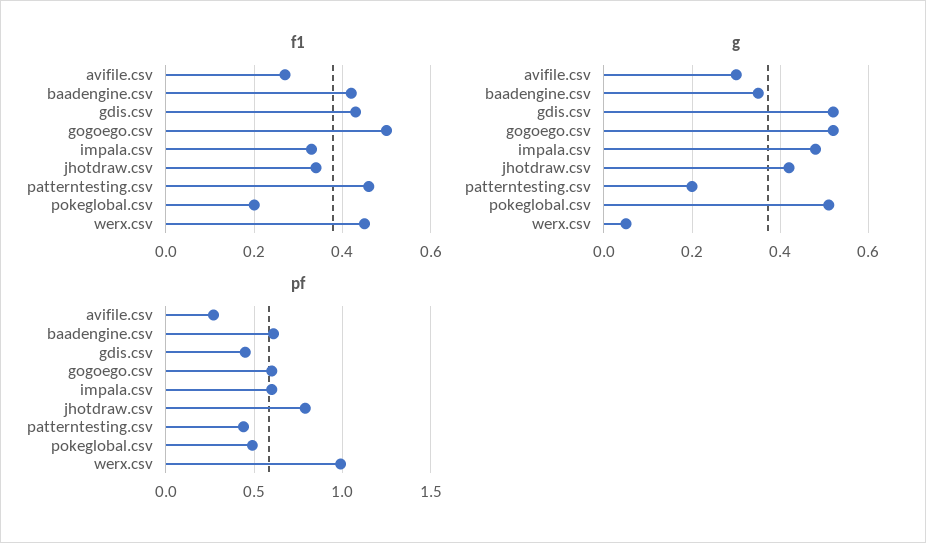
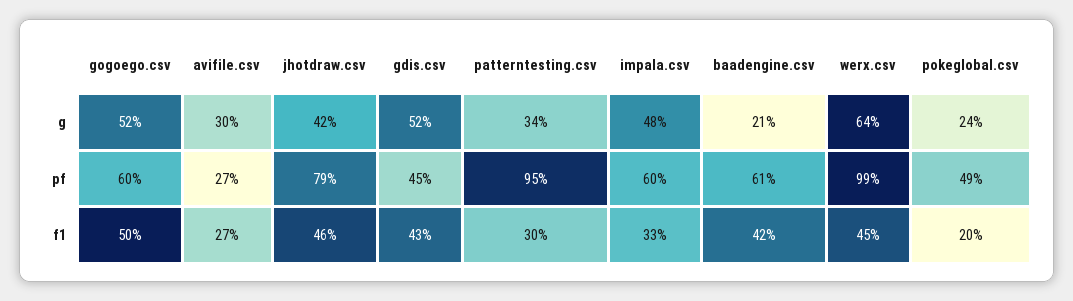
  {
    "f1": {
      "avifile.csv": 0.27,
      "baadengine.csv": 0.42,
      "gdis.csv": 0.43,
      "gogoego.csv": 0.5,
      "impala.csv": 0.33,
-     "jhotdraw.csv": 0.35,
+     "jhotdraw.csv": 0.46,
-     "patterntesting.csv": 0.45,
+     "patterntesting.csv": 0.3,
      "pokeglobal.csv": 0.2,
      "werx.csv": 0.45
    },
    "g": {
      "avifile.csv": 0.3,
-     "baadengine.csv": 0.35,
+     "baadengine.csv": 0.21,
      "gdis.csv": 0.52,
      "gogoego.csv": 0.52,
      "impala.csv": 0.48,
      "jhotdraw.csv": 0.42,
-     "patterntesting.csv": 0.2,
+     "patterntesting.csv": 0.34,
-     "pokeglobal.csv": 0.5,
+     "pokeglobal.csv": 0.24,
-     "werx.csv": 0.05
+     "werx.csv": 0.64
    },
    "pf": {
      "avifile.csv": 0.27,
      "baadengine.csv": 0.61,
      "gdis.csv": 0.45,
      "gogoego.csv": 0.6,
      "impala.csv": 0.6,
      "jhotdraw.csv": 0.79,
-     "patterntesting.csv": 0.45,
+     "patterntesting.csv": 0.95,
      "pokeglobal.csv": 0.49,
      "werx.csv": 0.99
    }
  }

